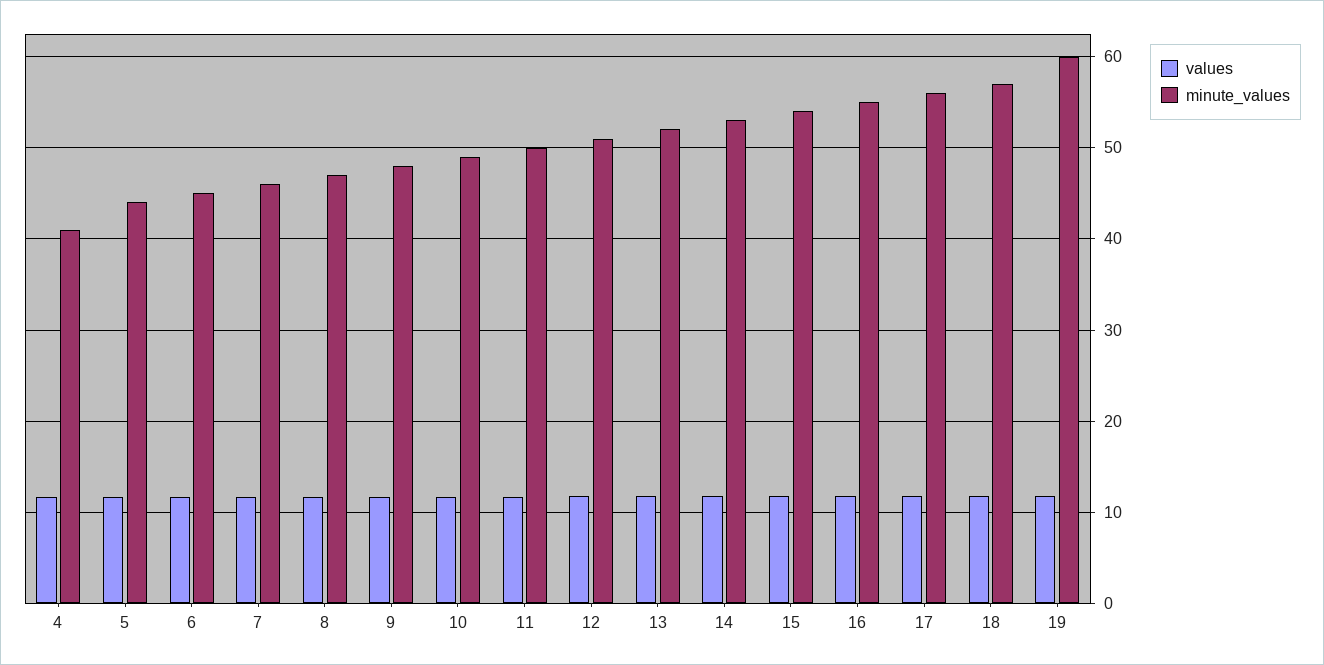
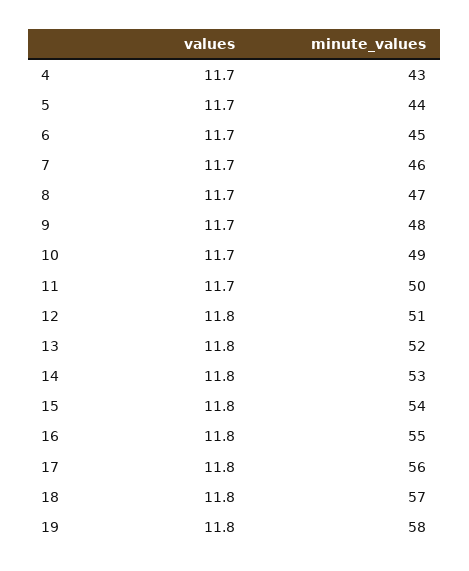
  {
    "values": {
      "4": 11.7,
      "5": 11.7,
      "6": 11.7,
      "7": 11.7,
      "8": 11.7,
      "9": 11.7,
      "10": 11.7,
      "11": 11.7,
      "12": 11.8,
      "13": 11.8,
      "14": 11.8,
      "15": 11.8,
      "16": 11.8,
      "17": 11.8,
      "18": 11.8,
      "19": 11.8
    },
    "minute_values": {
-     "4": 41,
+     "4": 43,
      "5": 44,
      "6": 45,
      "7": 46,
      "8": 47,
      "9": 48,
      "10": 49,
      "11": 50,
      "12": 51,
      "13": 52,
      "14": 53,
      "15": 54,
      "16": 55,
      "17": 56,
      "18": 57,
-     "19": 60
+     "19": 58
    }
  }

